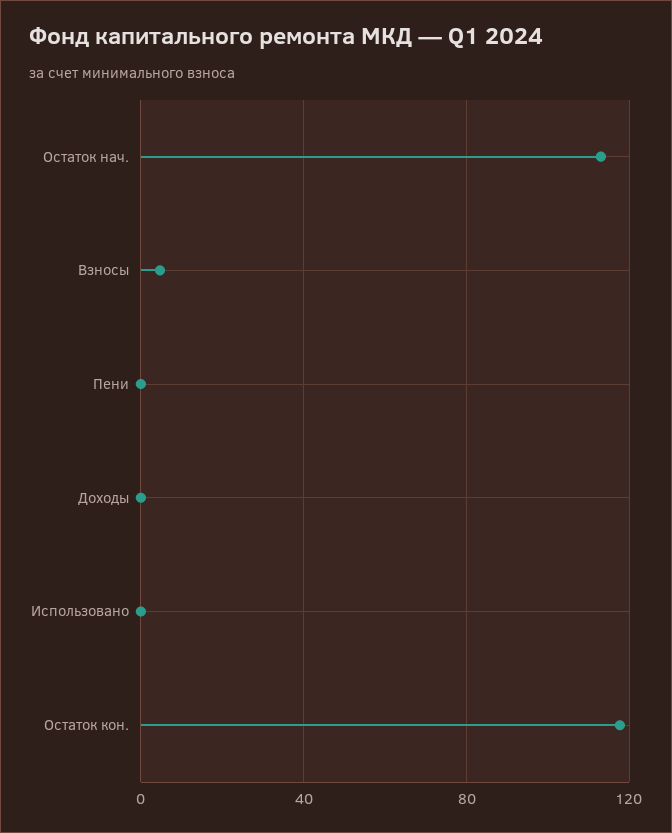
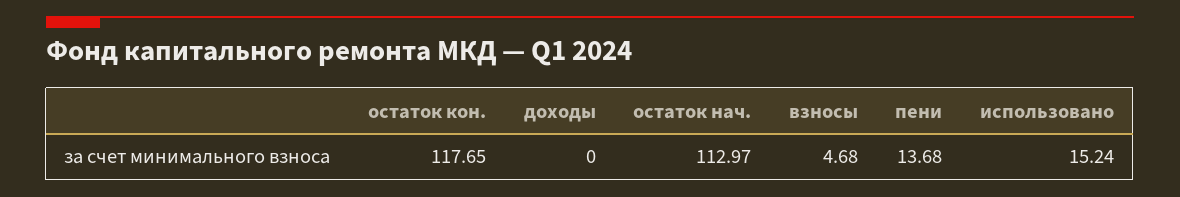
  {
    "Остаток нач.": 112.97,
    "Взносы": 4.68,
-   "Пени": 0,
+   "Пени": 13.68,
    "Доходы": 0,
-   "Использовано": 0,
+   "Использовано": 15.24,
    "Остаток кон.": 117.65
  }

